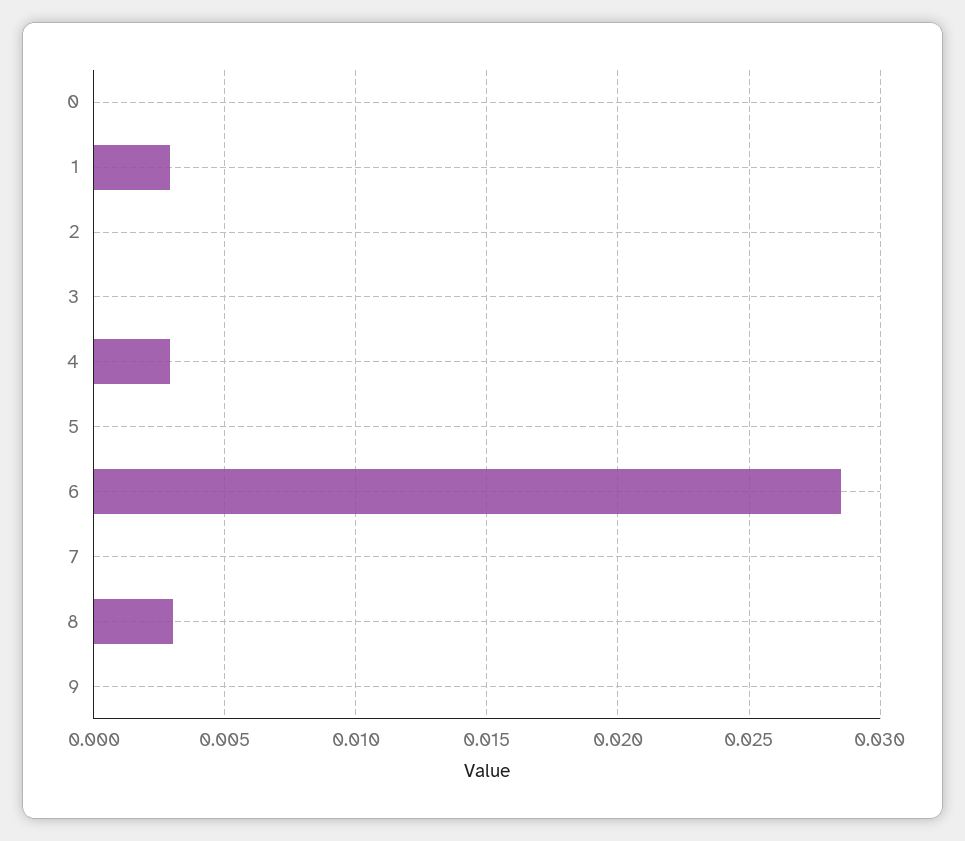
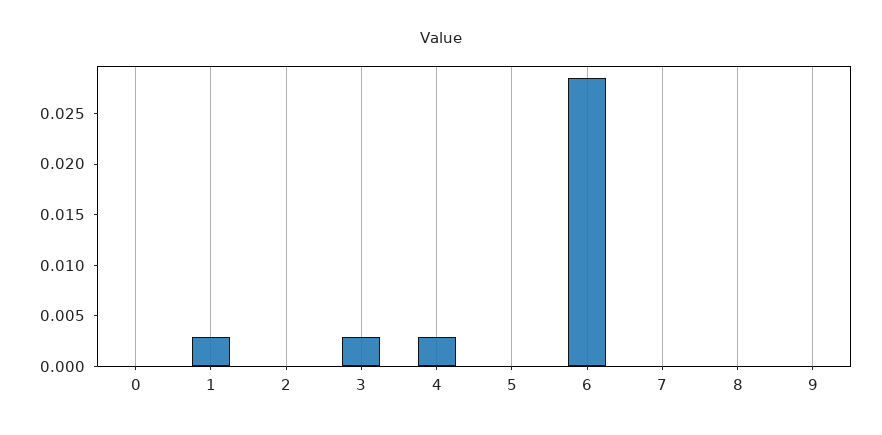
  {
    "0": 0,
    "1": 0.003,
    "2": 0,
-   "3": 0,
+   "3": 0.003,
    "4": 0.003,
    "5": 0,
    "6": 0.0285,
    "7": 0,
-   "8": 0.003,
+   "8": 0,
    "9": 0
  }

